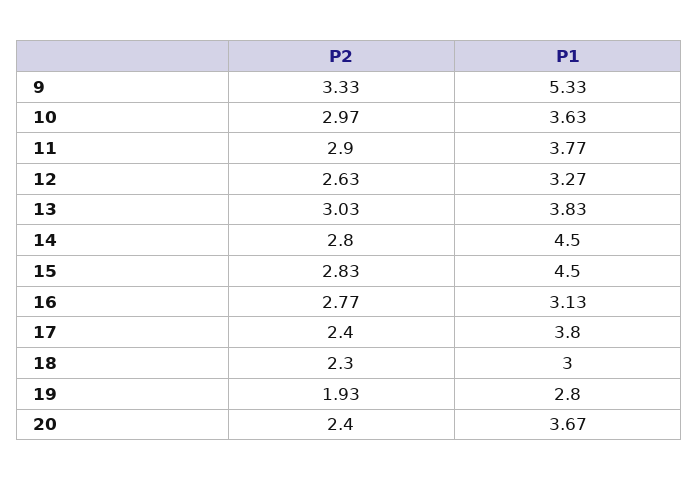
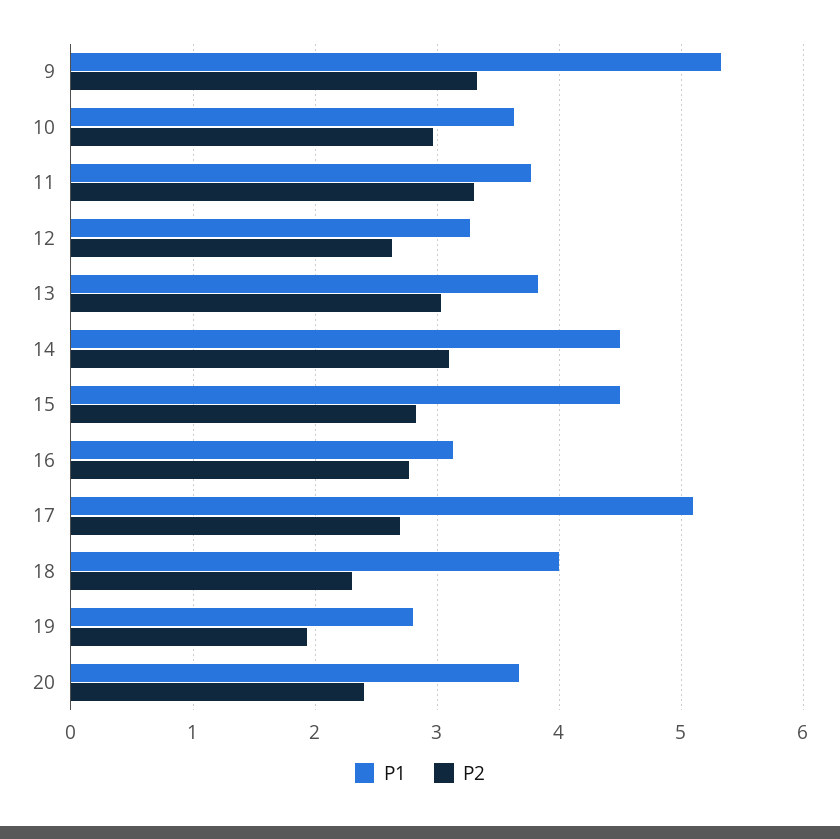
  {
    "P2": {
      "9": 3.33,
      "10": 2.97,
-     "11": 2.9,
+     "11": 3.3,
      "12": 2.63,
      "13": 3.03,
-     "14": 2.8,
+     "14": 3.1,
      "15": 2.83,
      "16": 2.77,
-     "17": 2.4,
+     "17": 2.7,
      "18": 2.3,
      "19": 1.93,
      "20": 2.4
    },
    "P1": {
      "9": 5.33,
      "10": 3.63,
      "11": 3.77,
      "12": 3.27,
      "13": 3.83,
      "14": 4.5,
      "15": 4.5,
      "16": 3.13,
-     "17": 3.8,
+     "17": 5.1,
-     "18": 3,
+     "18": 4,
      "19": 2.8,
      "20": 3.67
    }
  }

